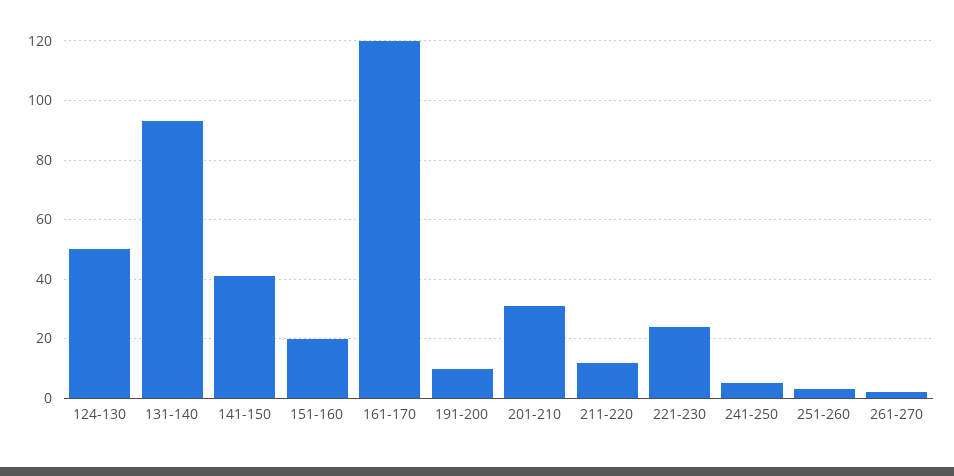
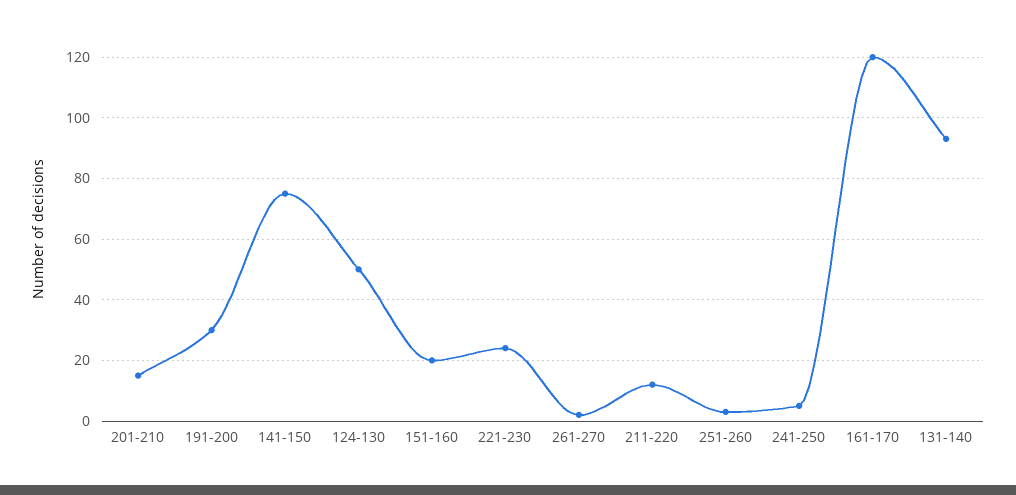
  {
    "124-130": 50,
    "131-140": 95,
-   "141-150": 40,
+   "141-150": 75,
    "151-160": 20,
    "161-170": 120,
-   "191-200": 10,
+   "191-200": 30,
-   "201-210": 30,
+   "201-210": 15,
    "211-220": 10,
    "221-230": 25,
    "241-250": 5,
    "251-260": 5,
    "261-270": 0
  }

